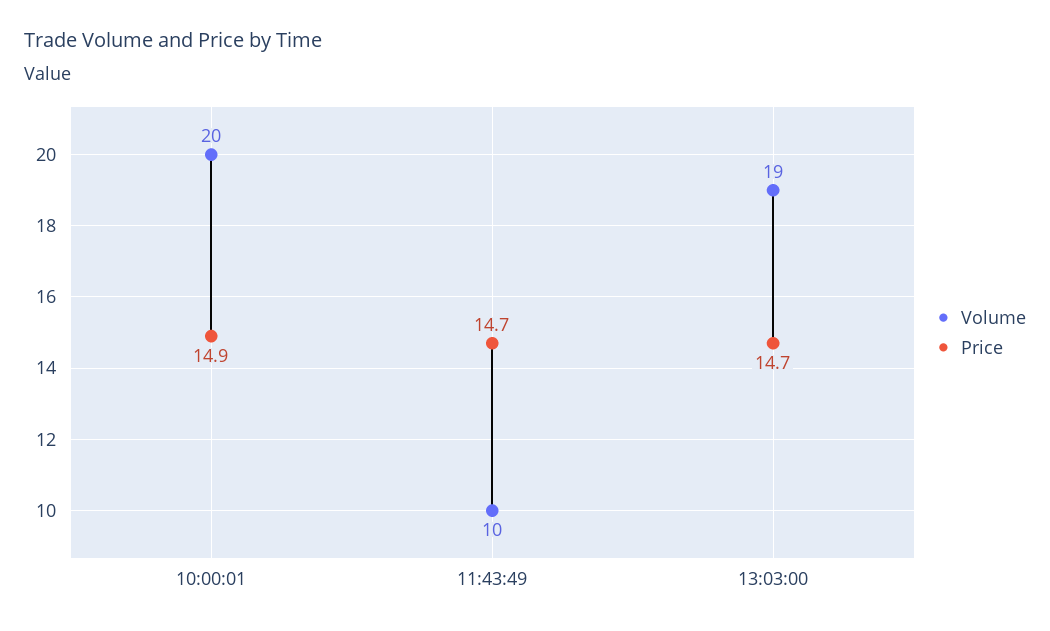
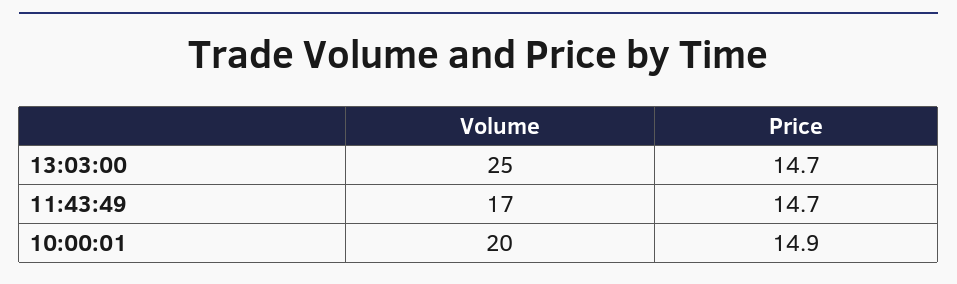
  {
    "Volume": {
      "10:00:01": 20,
-     "11:43:49": 10,
+     "11:43:49": 17,
-     "13:03:00": 19
+     "13:03:00": 25
    },
    "Price": {
      "10:00:01": 14.9,
      "11:43:49": 14.7,
      "13:03:00": 14.7
    }
  }

